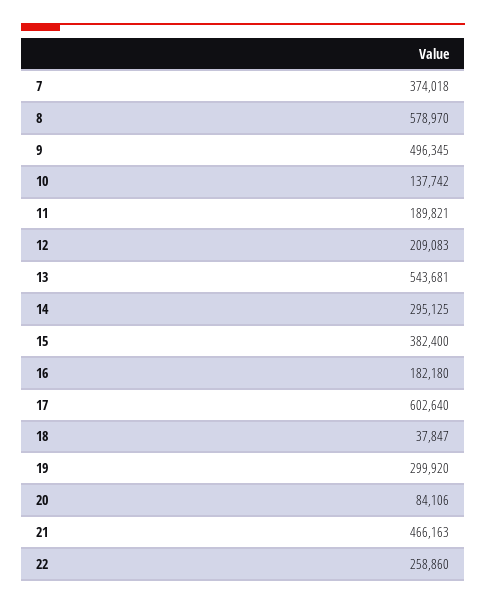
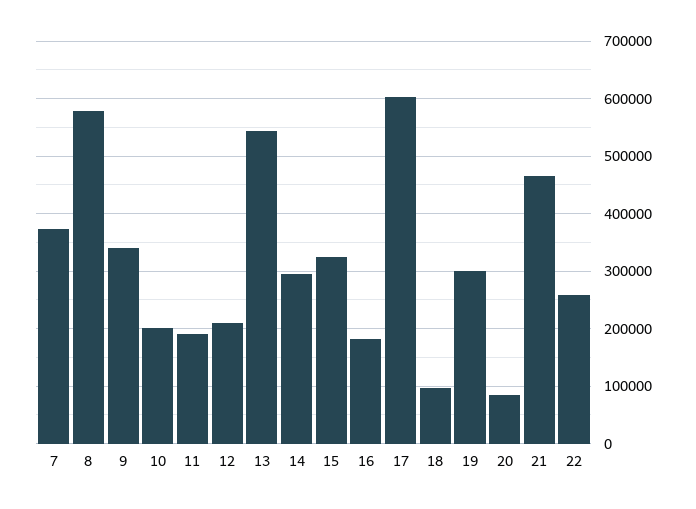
  {
    "7": 374018,
    "8": 578970,
-   "9": 496345,
+   "9": 340000,
-   "10": 137742,
+   "10": 200000,
    "11": 189821,
    "12": 209083,
    "13": 543681,
    "14": 295125,
-   "15": 382400,
+   "15": 320000,
    "16": 182180,
    "17": 602640,
-   "18": 37847,
+   "18": 100000,
    "19": 299920,
    "20": 84106,
    "21": 466163,
    "22": 258860
  }

